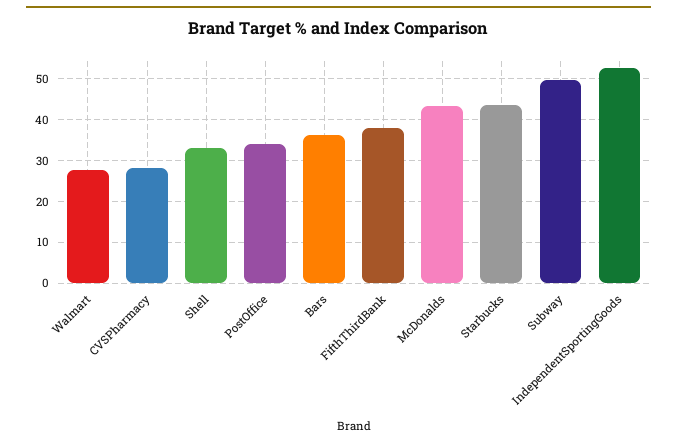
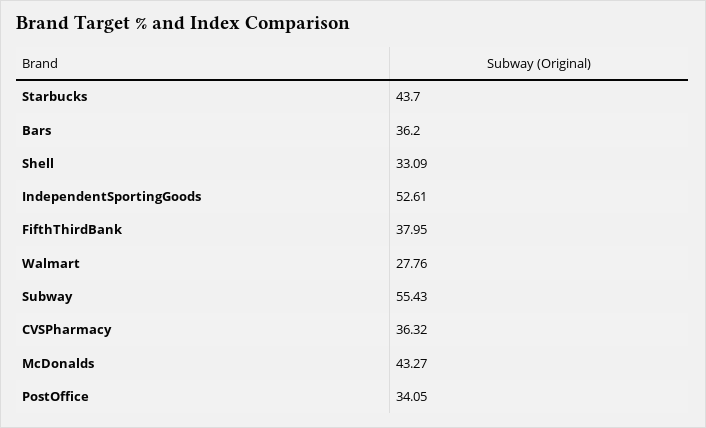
  {
    "Walmart": 27.76,
-   "CVSPharmacy": 28,
+   "CVSPharmacy": 36.32,
    "Shell": 33.09,
    "PostOffice": 34.05,
    "Bars": 36.2,
    "FifthThirdBank": 37.95,
    "McDonalds": 43.27,
    "Starbucks": 43.7,
-   "Subway": 50,
+   "Subway": 55.43,
    "IndependentSportingGoods": 52.61
  }

